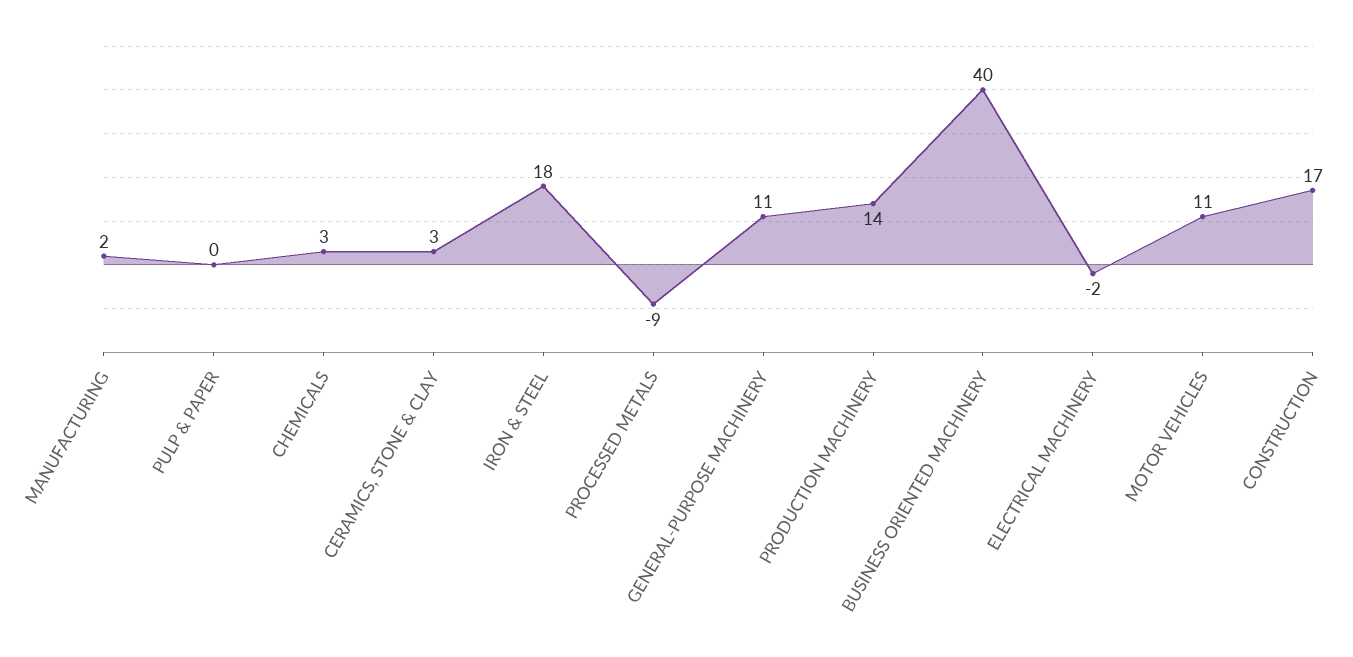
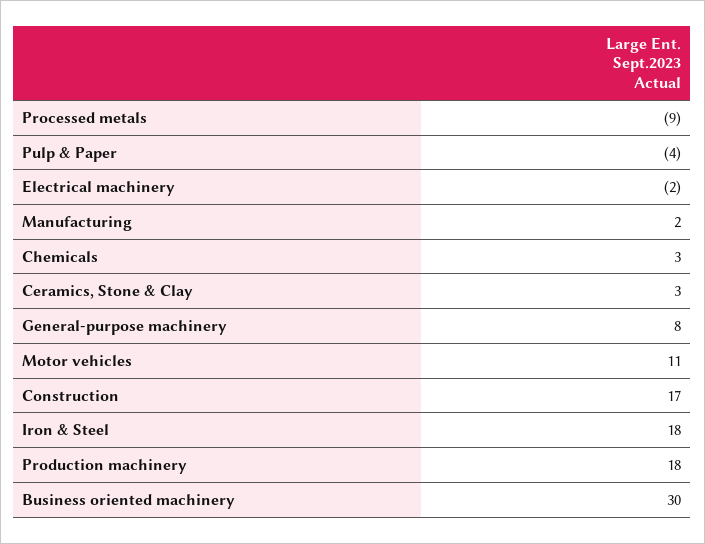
  {
    "MANUFACTURING": 2,
-   "PULP & PAPER": 0,
+   "PULP & PAPER": -4,
    "CHEMICALS": 3,
    "CERAMICS, STONE & CLAY": 3,
    "IRON & STEEL": 18,
    "PROCESSED METALS": -9,
-   "GENERAL-PURPOSE MACHINERY": 11,
+   "GENERAL-PURPOSE MACHINERY": 8,
-   "PRODUCTION MACHINERY": 14,
+   "PRODUCTION MACHINERY": 18,
-   "BUSINESS ORIENTED MACHINERY": 40,
+   "BUSINESS ORIENTED MACHINERY": 30,
    "ELECTRICAL MACHINERY": -2,
    "MOTOR VEHICLES": 11,
    "CONSTRUCTION": 17
  }

